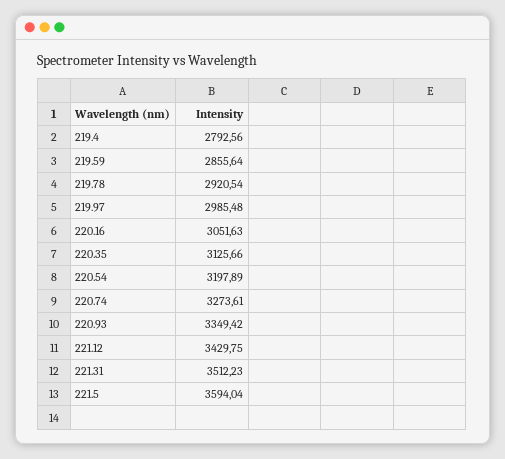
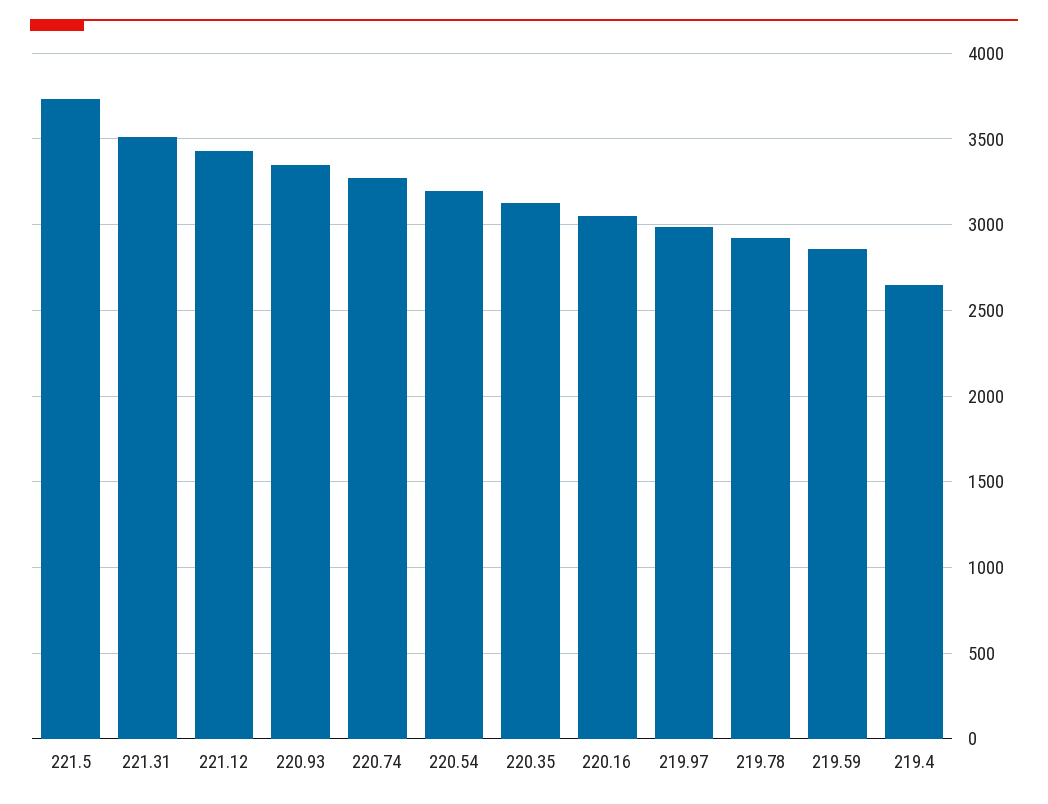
  {
-   "219.4": 2792.56,
+   "219.4": 2650,
    "219.59": 2855.64,
    "219.78": 2920.54,
    "219.97": 2985.48,
    "220.16": 3051.63,
    "220.35": 3125.66,
    "220.54": 3197.89,
    "220.74": 3273.61,
    "220.93": 3349.42,
    "221.12": 3429.75,
    "221.31": 3512.23,
-   "221.5": 3594.04
+   "221.5": 3750
  }

